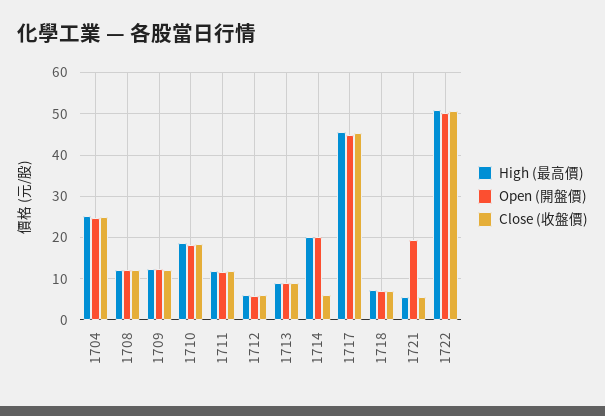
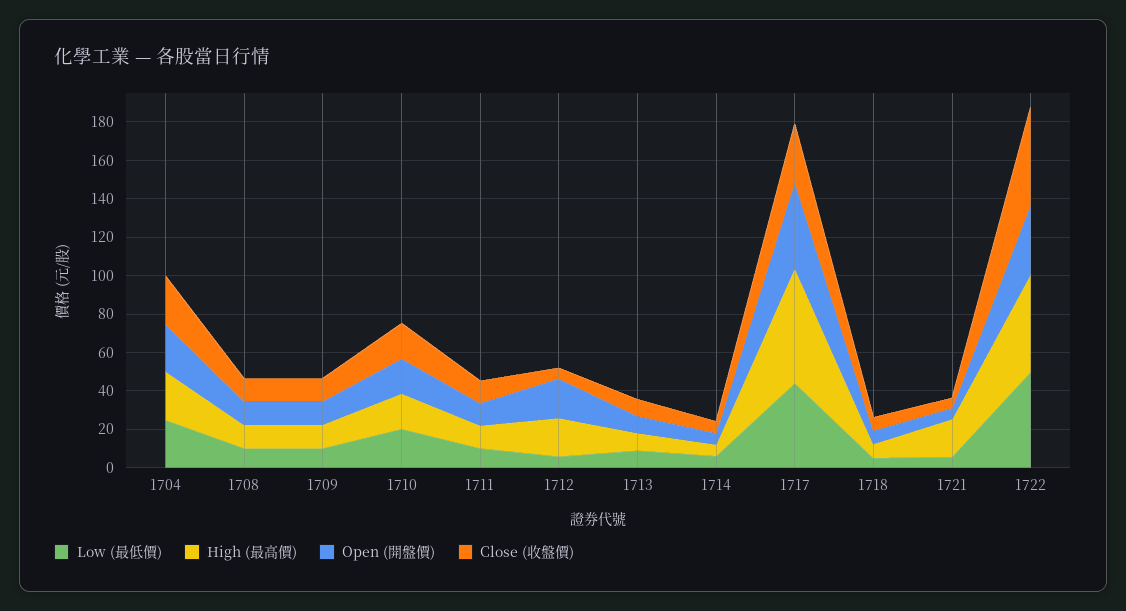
  {
    "High (最高價)": {
      "1704": 26,
      "1708": 12,
      "1709": 12,
      "1710": 18,
      "1711": 12,
-     "1712": 6,
+     "1712": 20,
      "1713": 10,
-     "1714": 20,
+     "1714": 5,
-     "1717": 46,
+     "1717": 60,
      "1718": 8,
-     "1721": 6,
+     "1721": 20,
      "1722": 50
    },
    "Open (開盤價)": {
      "1704": 24,
      "1708": 12,
      "1709": 12,
      "1710": 18,
      "1711": 12,
-     "1712": 6,
+     "1712": 20,
      "1713": 8,
-     "1714": 20,
+     "1714": 5,
      "1717": 44,
      "1718": 8,
-     "1721": 20,
+     "1721": 5,
-     "1722": 50
+     "1722": 35
    },
    "Close (收盤價)": {
      "1704": 26,
      "1708": 12,
      "1709": 12,
      "1710": 18,
      "1711": 12,
      "1712": 6,
      "1713": 8,
      "1714": 6,
-     "1717": 46,
+     "1717": 30,
      "1718": 8,
      "1721": 6,
      "1722": 50
-   }
+   },
+   "Low (最低價)": {
+     "1704": 25,
+     "1708": 10,
+     "1709": 10,
+     "1710": 20,
+     "1711": 10,
+     "1712": 5,
+     "1713": 10,
+     "1714": 5,
+     "1717": 45,
+     "1718": 5,
+     "1721": 5,
+     "1722": 50
+   }
  }

